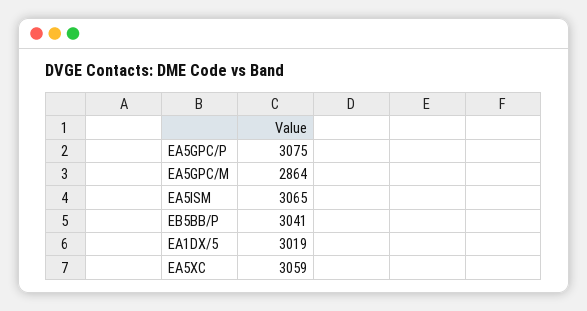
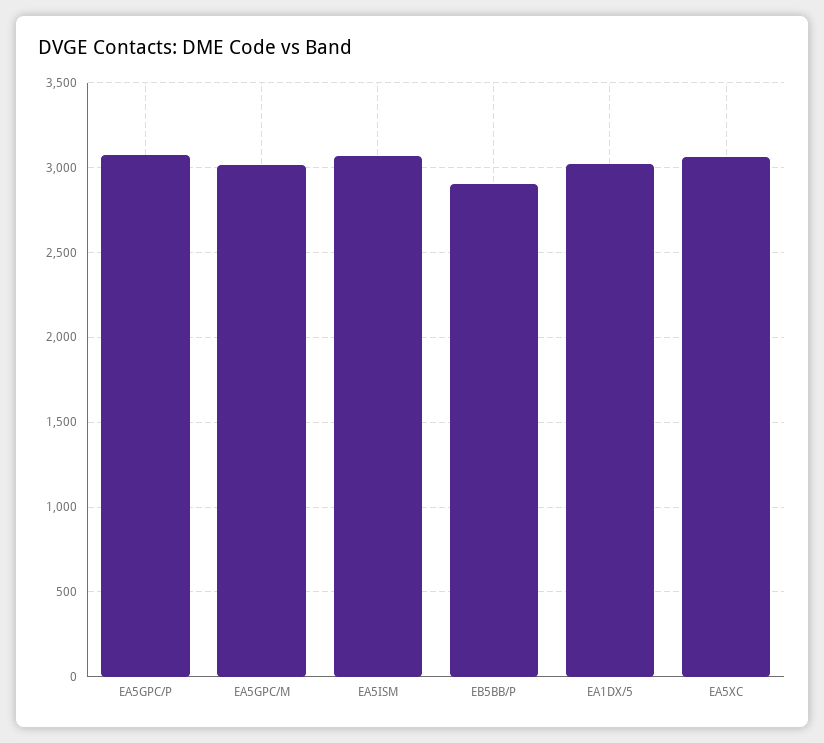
  {
    "EA5GPC/P": 3075,
-   "EA5GPC/M": 2864,
+   "EA5GPC/M": 3000,
    "EA5ISM": 3065,
-   "EB5BB/P": 3041,
+   "EB5BB/P": 2900,
    "EA1DX/5": 3019,
    "EA5XC": 3059
  }

